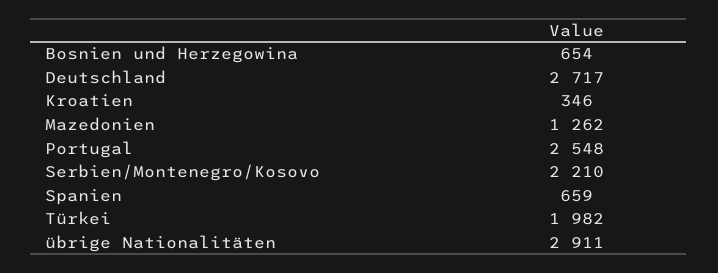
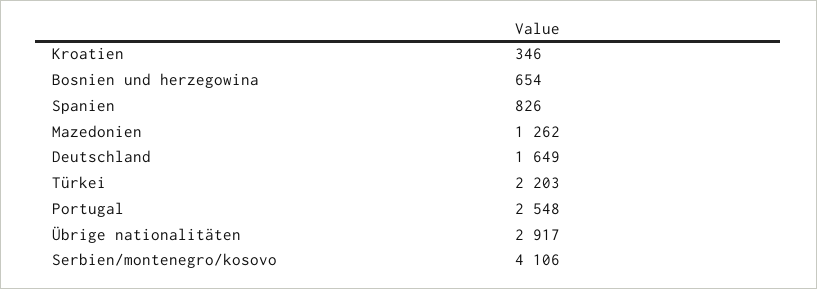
  {
    "Bosnien und Herzegowina": 654,
-   "Deutschland": 2717,
+   "Deutschland": 1649,
    "Kroatien": 346,
    "Mazedonien": 1262,
    "Portugal": 2548,
-   "Serbien/Montenegro/Kosovo": 2210,
+   "Serbien/Montenegro/Kosovo": 4106,
-   "Spanien": 659,
+   "Spanien": 826,
-   "Türkei": 1982,
+   "Türkei": 2203,
-   "übrige Nationalitäten": 2911
+   "übrige Nationalitäten": 2917
  }

